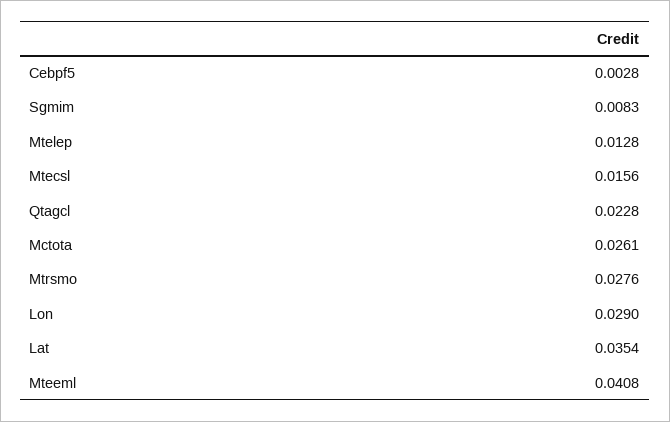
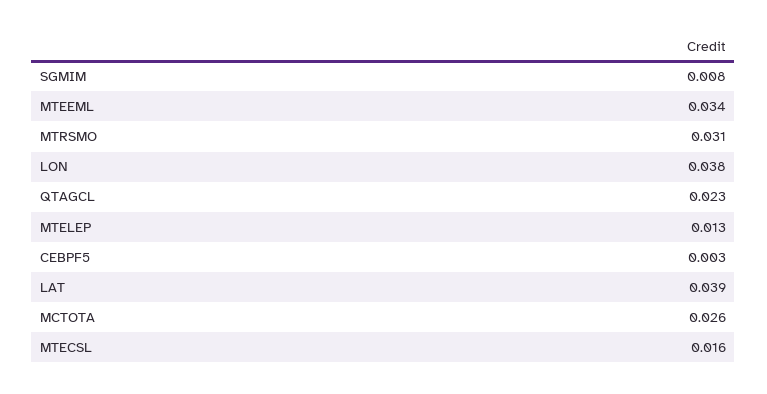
  {
    "Cebpf5": 0.0028,
    "Sgmim": 0.0083,
    "Mtelep": 0.0128,
    "Mtecsl": 0.0156,
    "Qtagcl": 0.0228,
    "Mctota": 0.0261,
-   "Mtrsmo": 0.0276,
+   "Mtrsmo": 0.031,
-   "Lon": 0.029,
+   "Lon": 0.038,
-   "Lat": 0.0354,
+   "Lat": 0.039,
-   "Mteeml": 0.0408
+   "Mteeml": 0.034
  }

